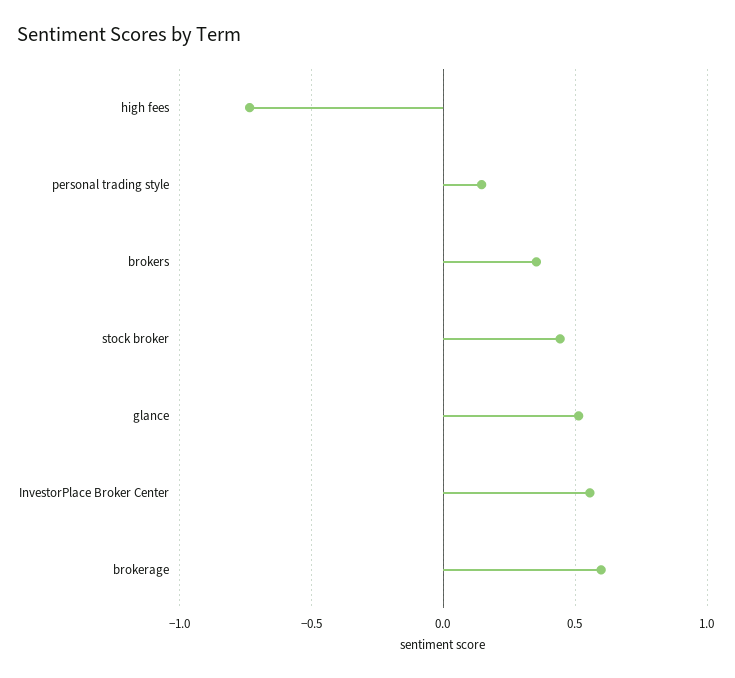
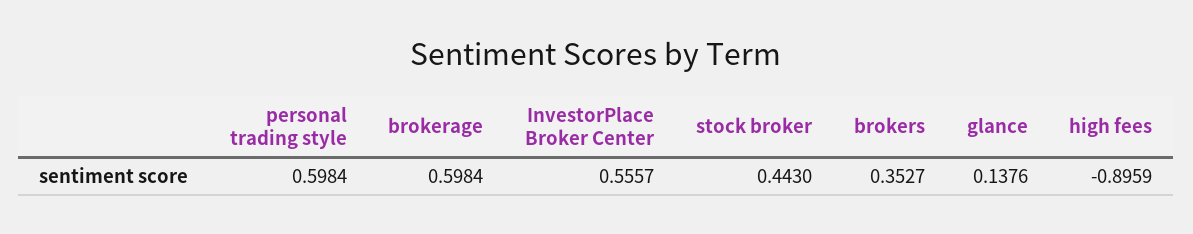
  {
-   "high fees": -0.75,
+   "high fees": -0.8959,
-   "personal trading style": 0.15,
+   "personal trading style": 0.5984,
    "brokers": 0.3527,
    "stock broker": 0.443,
-   "glance": 0.5,
+   "glance": 0.1376,
    "InvestorPlace Broker Center": 0.5557,
    "brokerage": 0.5984
  }

